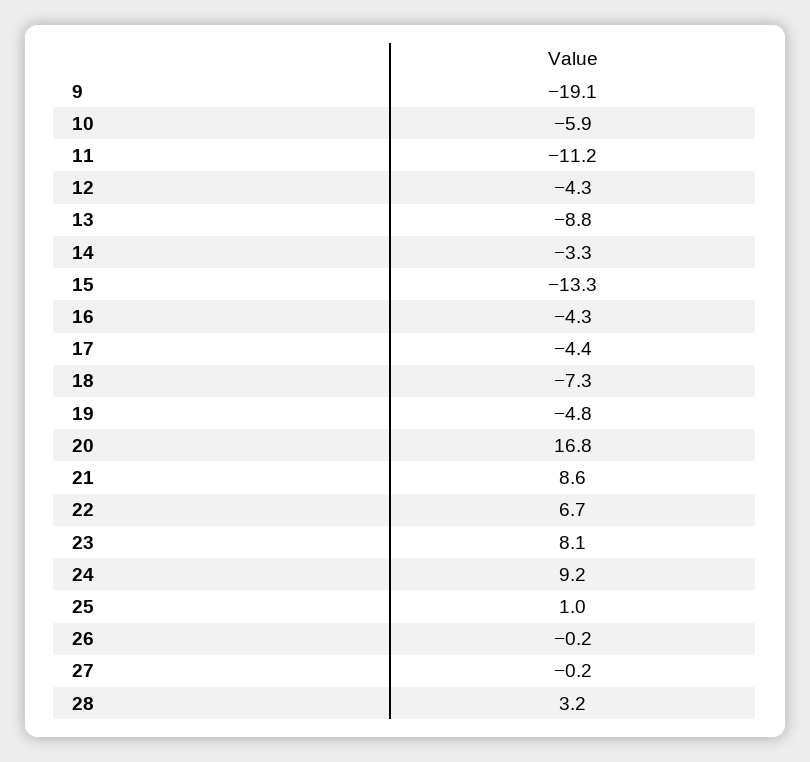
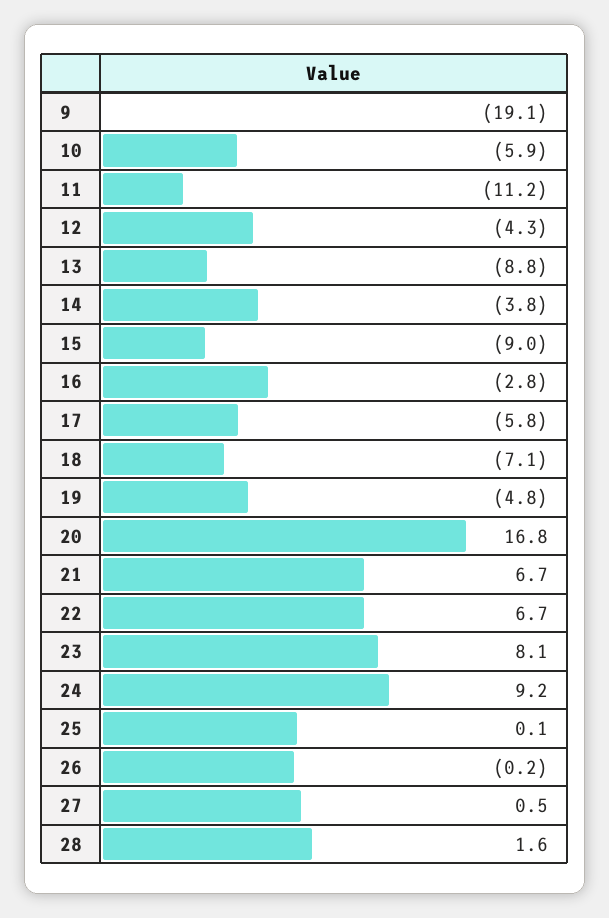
  {
    "9": -19.1,
    "10": -5.9,
    "11": -11.2,
    "12": -4.3,
    "13": -8.8,
-   "14": -3.3,
+   "14": -3.8,
-   "15": -13.3,
+   "15": -9,
-   "16": -4.3,
+   "16": -2.8,
-   "17": -4.4,
+   "17": -5.8,
-   "18": -7.3,
+   "18": -7.1,
    "19": -4.8,
    "20": 16.8,
-   "21": 8.6,
+   "21": 6.7,
    "22": 6.7,
    "23": 8.1,
    "24": 9.2,
-   "25": 1,
+   "25": 0.1,
    "26": -0.2,
-   "27": -0.2,
+   "27": 0.5,
-   "28": 3.2
+   "28": 1.6
  }

